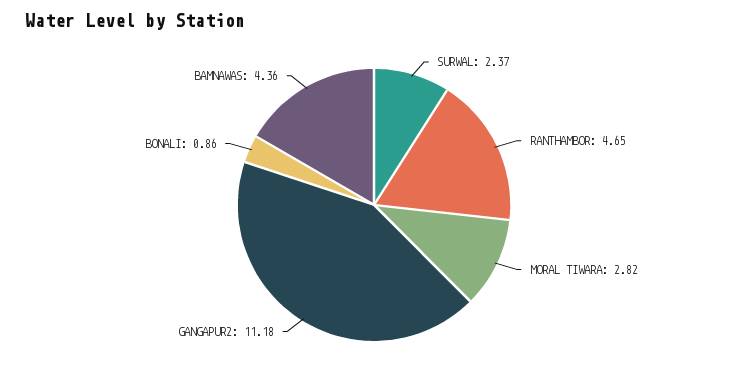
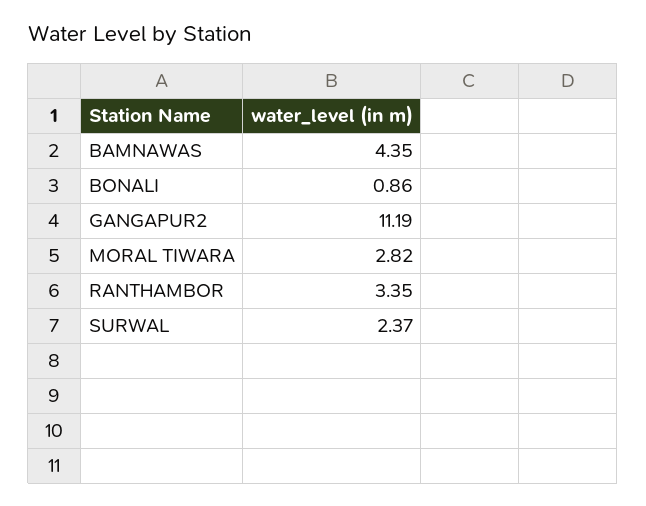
  {
    "SURWAL": 2.37,
-   "RANTHAMBOR": 4.65,
+   "RANTHAMBOR": 3.35,
    "MORAL TIWARA": 2.82,
-   "GANGAPUR2": 11.18,
+   "GANGAPUR2": 11.19,
    "BONALI": 0.86,
-   "BAMNAWAS": 4.36
+   "BAMNAWAS": 4.35
  }

